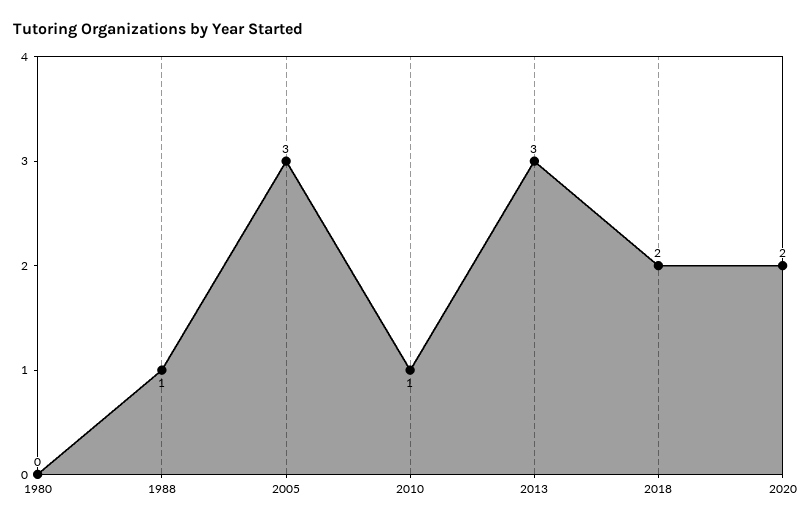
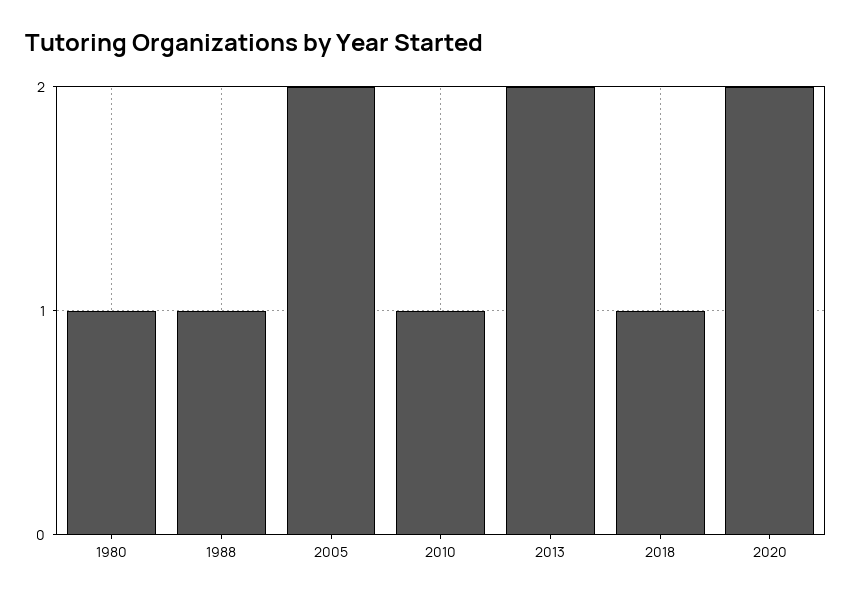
  {
-   "1980": 0,
+   "1980": 1,
    "1988": 1,
-   "2005": 3,
+   "2005": 2,
    "2010": 1,
-   "2013": 3,
+   "2013": 2,
-   "2018": 2,
+   "2018": 1,
    "2020": 2
  }

